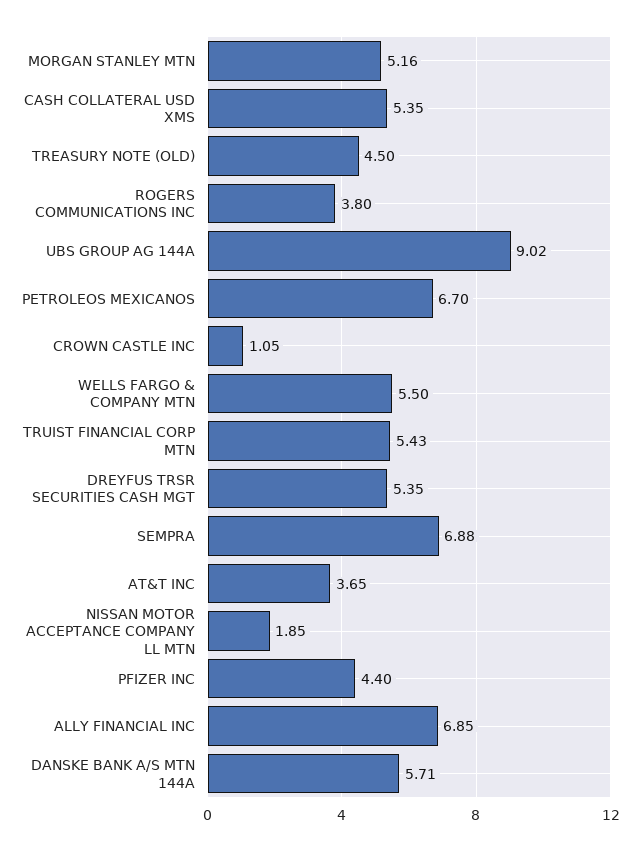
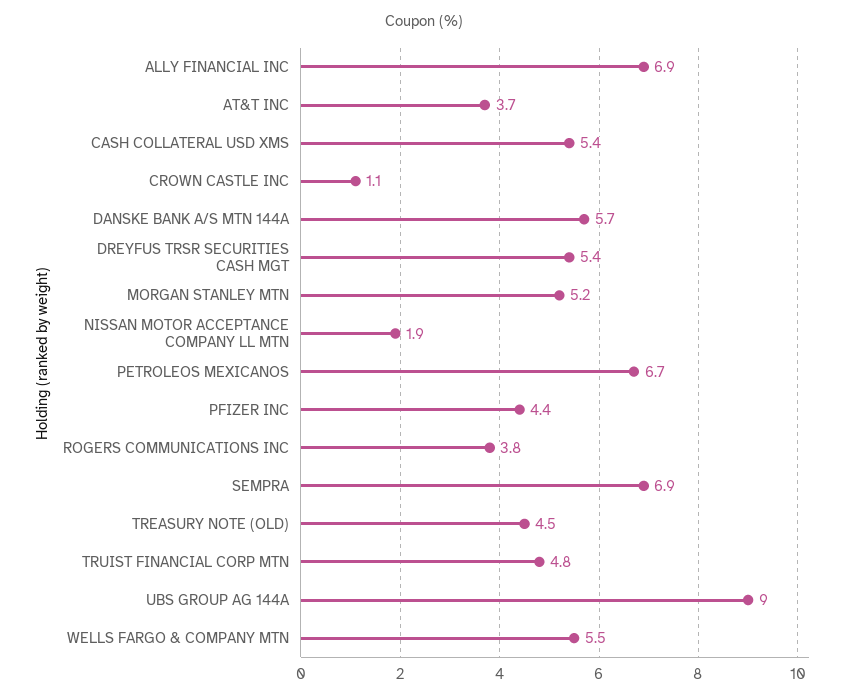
  {
    "MORGAN STANLEY MTN": 5.16,
    "CASH COLLATERAL USD XMS": 5.35,
    "TREASURY NOTE (OLD)": 4.5,
    "ROGERS COMMUNICATIONS INC": 3.8,
    "UBS GROUP AG 144A": 9.02,
    "PETROLEOS MEXICANOS": 6.7,
    "CROWN CASTLE INC": 1.05,
    "WELLS FARGO & COMPANY MTN": 5.5,
-   "TRUIST FINANCIAL CORP MTN": 5.43,
+   "TRUIST FINANCIAL CORP MTN": 4.8,
    "DREYFUS TRSR SECURITIES CASH MGT": 5.35,
    "SEMPRA": 6.88,
    "AT&T INC": 3.65,
    "NISSAN MOTOR ACCEPTANCE COMPANY LL MTN": 1.85,
    "PFIZER INC": 4.4,
    "ALLY FINANCIAL INC": 6.85,
    "DANSKE BANK A/S MTN 144A": 5.71
  }

